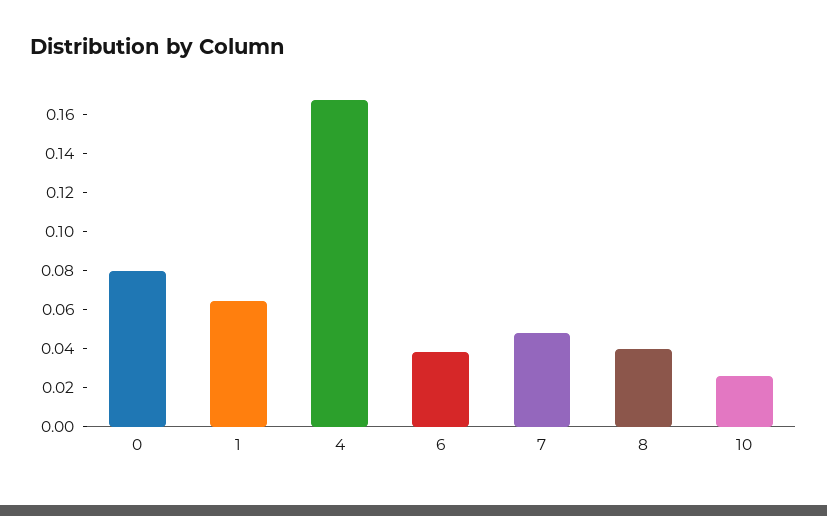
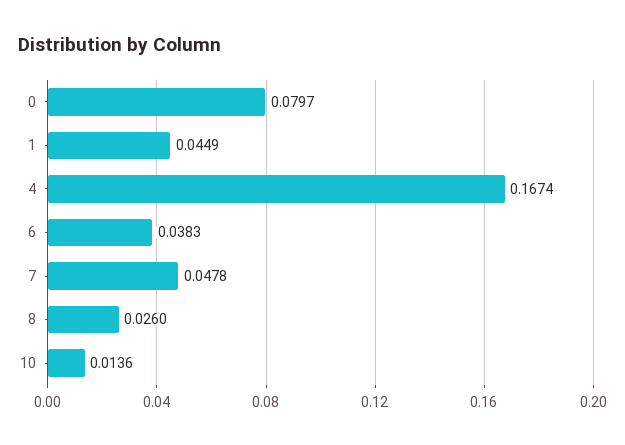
  {
    "0": 0.0797,
-   "1": 0.065,
+   "1": 0.0449,
    "4": 0.1674,
    "6": 0.0383,
    "7": 0.0478,
-   "8": 0.04,
+   "8": 0.026,
-   "10": 0.025
+   "10": 0.0136
  }

